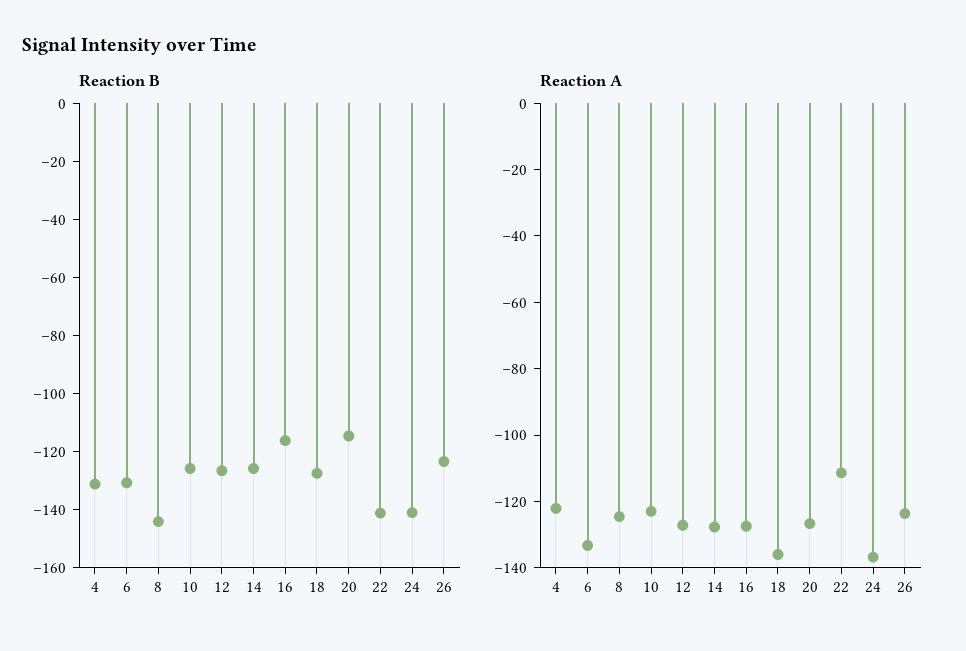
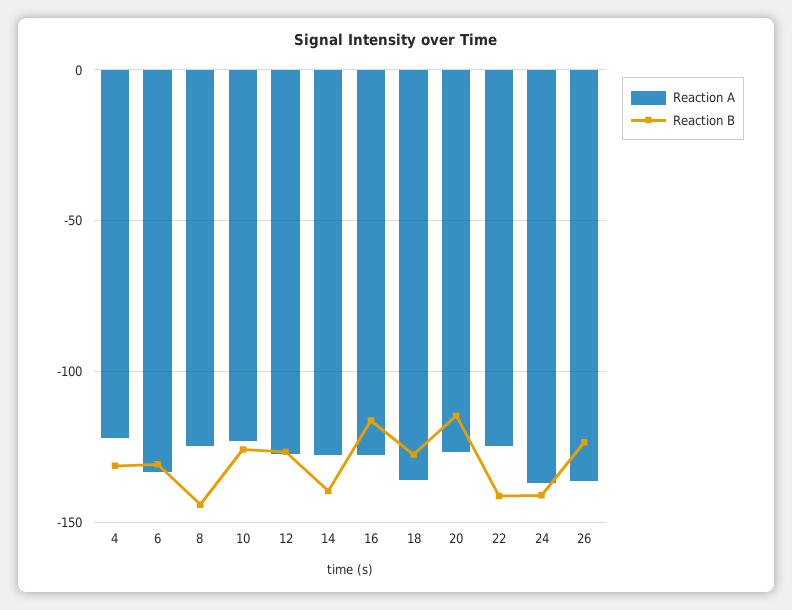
  {
    "Reaction B": {
      "4": -130,
      "6": -130,
      "8": -145,
      "10": -125,
      "12": -125,
-     "14": -125,
+     "14": -140,
      "16": -115,
      "18": -130,
      "20": -115,
      "22": -140,
      "24": -140,
      "26": -125
    },
    "Reaction A": {
      "4": -120,
      "6": -135,
      "8": -125,
      "10": -125,
      "12": -125,
      "14": -130,
      "16": -130,
      "18": -135,
      "20": -125,
-     "22": -110,
+     "22": -125,
      "24": -135,
-     "26": -125
+     "26": -135
    }
  }

